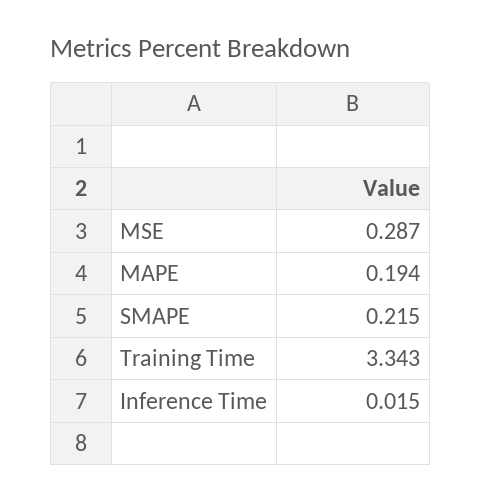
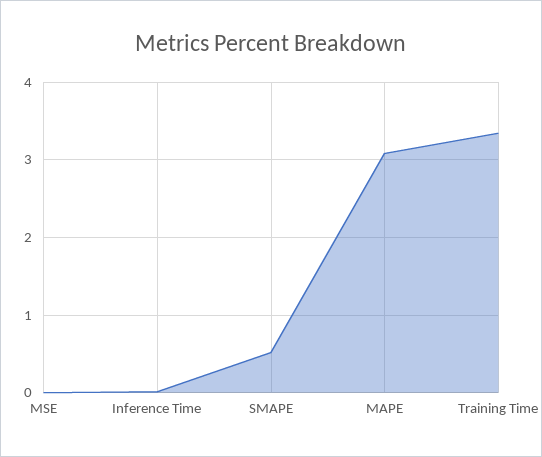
  {
-   "MSE": 0.287,
+   "MSE": 0,
-   "MAPE": 0.194,
+   "MAPE": 3.1,
-   "SMAPE": 0.215,
+   "SMAPE": 0.5,
    "Training Time": 3.343,
    "Inference Time": 0.015
  }

